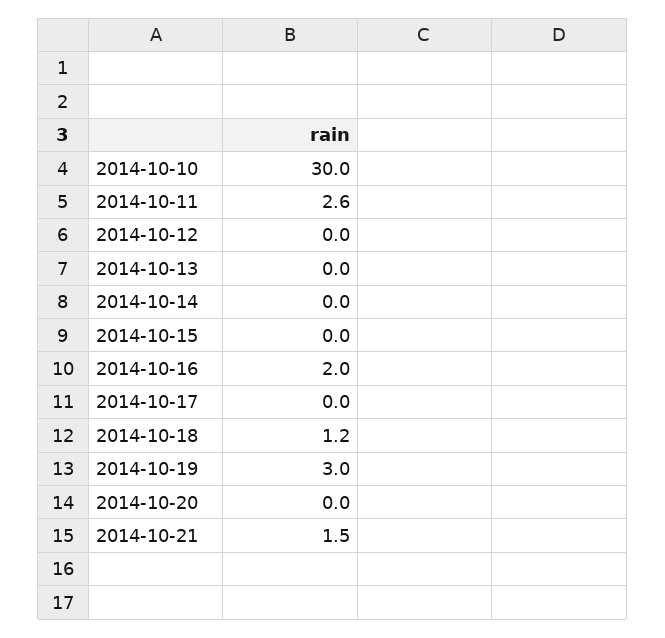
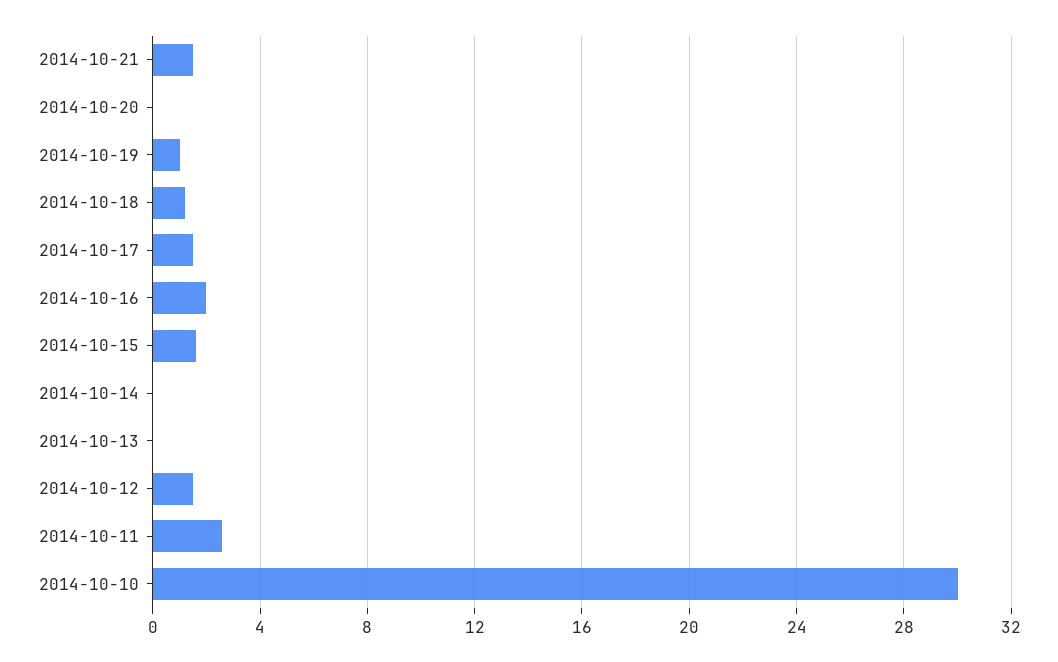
  {
    "2014-10-10": 30,
    "2014-10-11": 2.6,
-   "2014-10-12": 0,
+   "2014-10-12": 1.5,
    "2014-10-13": 0,
    "2014-10-14": 0,
-   "2014-10-15": 0,
+   "2014-10-15": 1.5,
    "2014-10-16": 2,
-   "2014-10-17": 0,
+   "2014-10-17": 1.5,
    "2014-10-18": 1.2,
-   "2014-10-19": 3,
+   "2014-10-19": 1,
    "2014-10-20": 0,
    "2014-10-21": 1.5
  }

